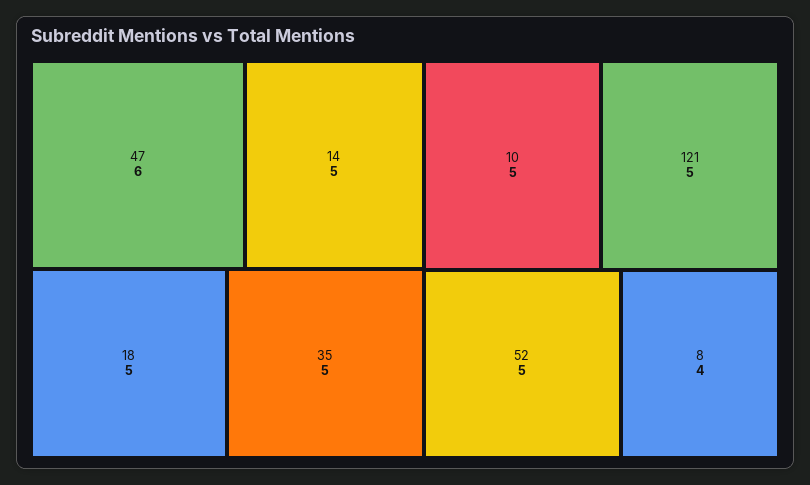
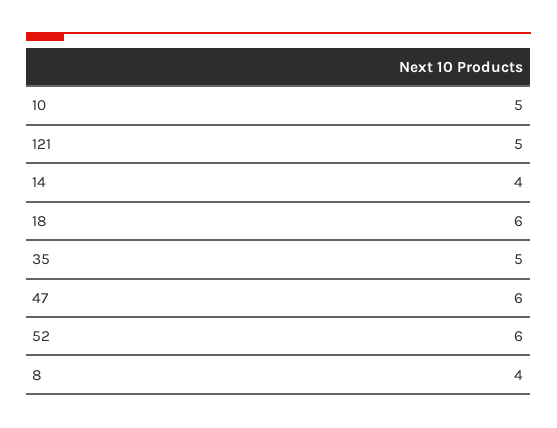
  {
    "47": 6,
-   "14": 5,
+   "14": 4,
-   "18": 5,
+   "18": 6,
    "35": 5,
    "10": 5,
    "121": 5,
-   "52": 5,
+   "52": 6,
    "8": 4
  }

